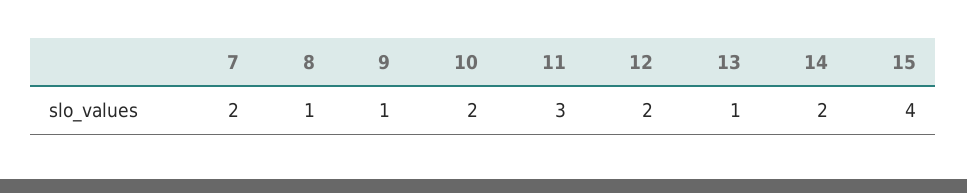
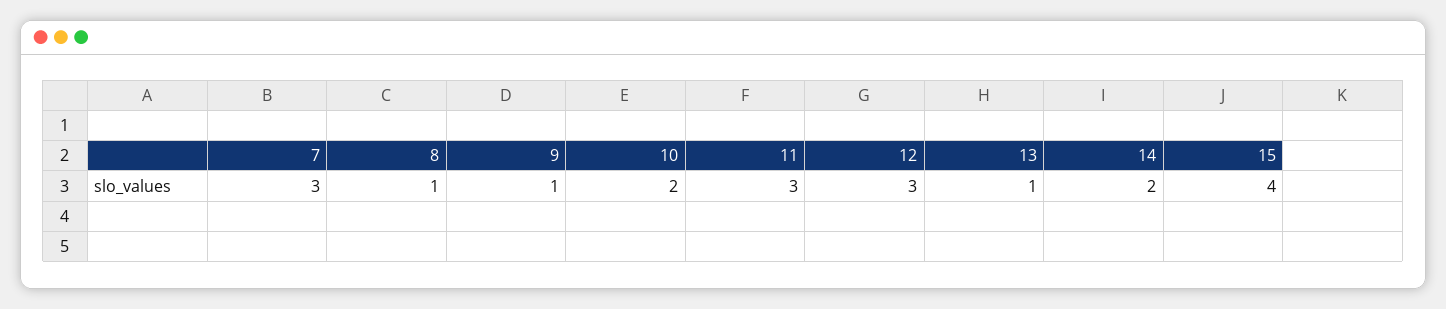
  {
-   "7": 2,
+   "7": 3,
    "8": 1,
    "9": 1,
    "10": 2,
    "11": 3,
-   "12": 2,
+   "12": 3,
    "13": 1,
    "14": 2,
    "15": 4
  }

